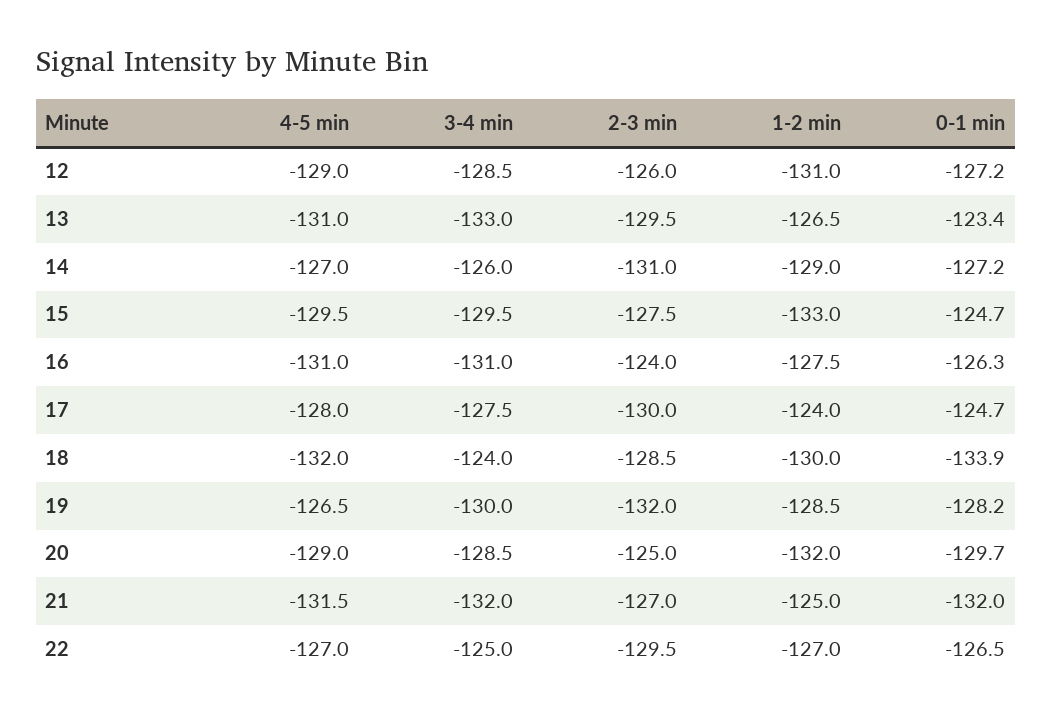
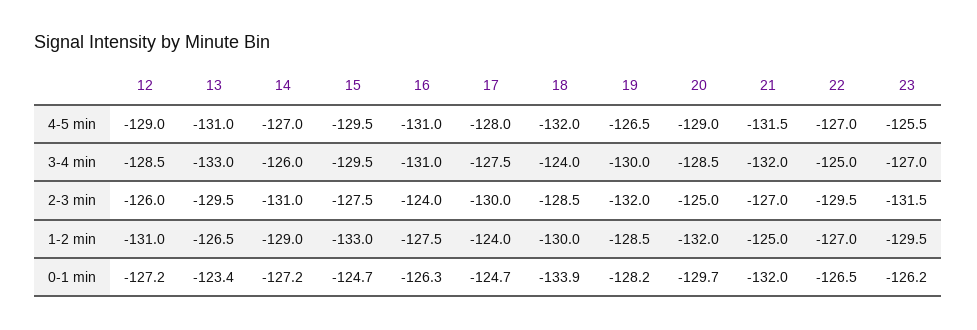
  {
    "4-5 min": {
      "12": -129,
      "13": -131,
      "14": -127,
      "15": -129.5,
      "16": -131,
      "17": -128,
      "18": -132,
      "19": -126.5,
      "20": -129,
      "21": -131.5,
-     "22": -127
+     "22": -127,
+     "23": -125.5
    },
    "3-4 min": {
      "12": -128.5,
      "13": -133,
      "14": -126,
      "15": -129.5,
      "16": -131,
      "17": -127.5,
      "18": -124,
      "19": -130,
      "20": -128.5,
      "21": -132,
-     "22": -125
+     "22": -125,
+     "23": -127
    },
    "2-3 min": {
      "12": -126,
      "13": -129.5,
      "14": -131,
      "15": -127.5,
      "16": -124,
      "17": -130,
      "18": -128.5,
      "19": -132,
      "20": -125,
      "21": -127,
-     "22": -129.5
+     "22": -129.5,
+     "23": -131.5
    },
    "1-2 min": {
      "12": -131,
      "13": -126.5,
      "14": -129,
      "15": -133,
      "16": -127.5,
      "17": -124,
      "18": -130,
      "19": -128.5,
      "20": -132,
      "21": -125,
-     "22": -127
+     "22": -127,
+     "23": -129.5
    },
    "0-1 min": {
      "12": -127.2,
      "13": -123.4,
      "14": -127.2,
      "15": -124.7,
      "16": -126.3,
      "17": -124.7,
      "18": -133.9,
      "19": -128.2,
      "20": -129.7,
      "21": -132,
-     "22": -126.5
+     "22": -126.5,
+     "23": -126.2
    }
  }

